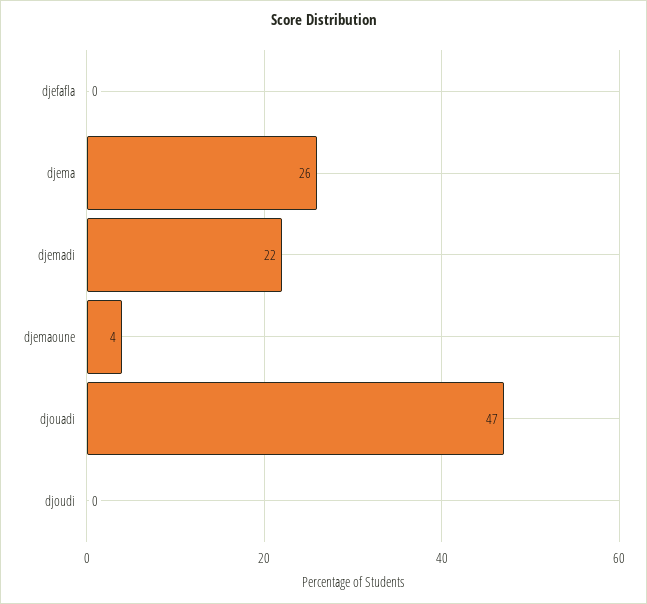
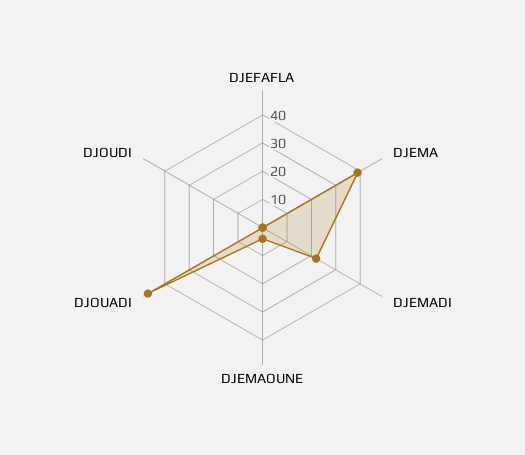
  {
    "djefafla": 0,
-   "djema": 26,
+   "djema": 40,
    "djemadi": 22,
    "djemaoune": 4,
    "djouadi": 47,
    "djoudi": 0
  }

